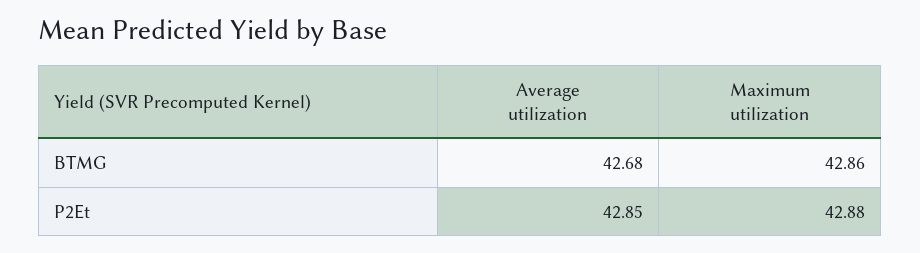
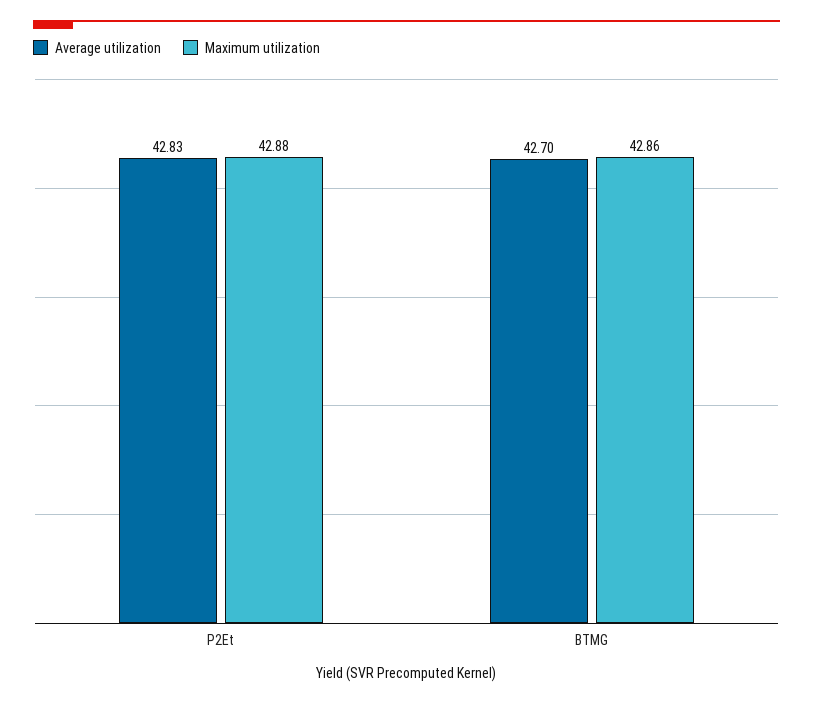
  {
    "Average utilization": {
-     "BTMG": 42.68,
+     "BTMG": 42.7,
-     "P2Et": 42.85
+     "P2Et": 42.83
    },
    "Maximum utilization": {
      "BTMG": 42.86,
      "P2Et": 42.88
    }
  }

